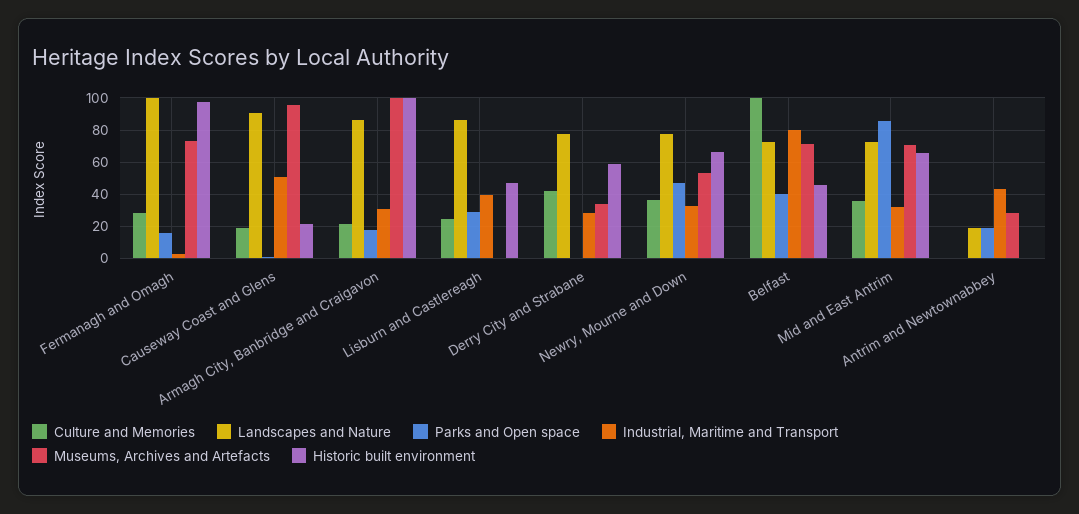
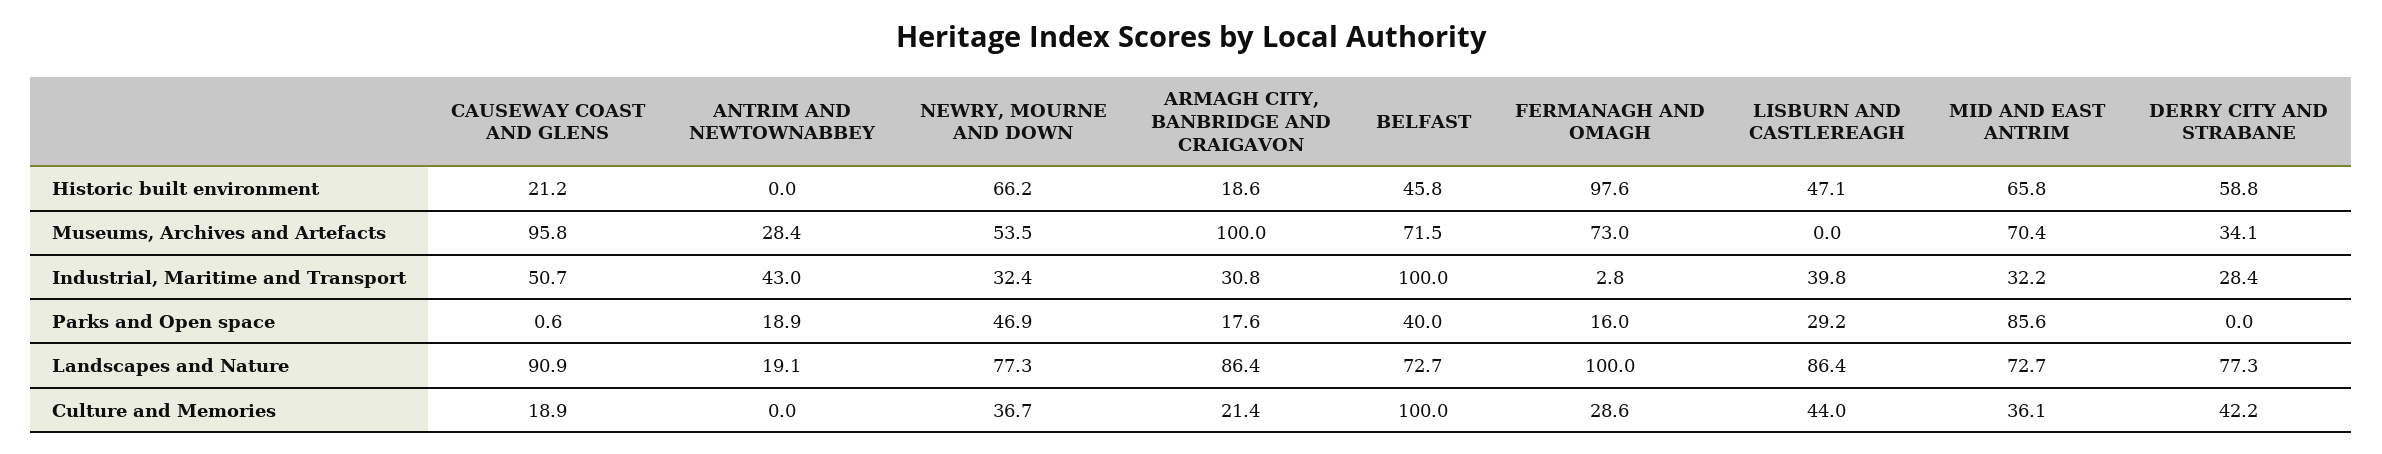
  {
    "Culture and Memories": {
      "Fermanagh and Omagh": 28.6,
      "Causeway Coast and Glens": 18.9,
      "Armagh City, Banbridge and Craigavon": 21.4,
-     "Lisburn and Castlereagh": 25,
+     "Lisburn and Castlereagh": 44,
      "Derry City and Strabane": 42.2,
      "Newry, Mourne and Down": 36.7,
      "Belfast": 100,
      "Mid and East Antrim": 36.1,
      "Antrim and Newtownabbey": 0
    },
    "Landscapes and Nature": {
      "Fermanagh and Omagh": 100,
      "Causeway Coast and Glens": 90.9,
      "Armagh City, Banbridge and Craigavon": 86.4,
      "Lisburn and Castlereagh": 86.4,
      "Derry City and Strabane": 77.3,
      "Newry, Mourne and Down": 77.3,
      "Belfast": 72.7,
      "Mid and East Antrim": 72.7,
      "Antrim and Newtownabbey": 19.1
    },
    "Parks and Open space": {
      "Fermanagh and Omagh": 16,
      "Causeway Coast and Glens": 0.6,
      "Armagh City, Banbridge and Craigavon": 17.6,
      "Lisburn and Castlereagh": 29.2,
      "Derry City and Strabane": 0,
      "Newry, Mourne and Down": 46.9,
      "Belfast": 40,
      "Mid and East Antrim": 85.6,
      "Antrim and Newtownabbey": 18.9
    },
    "Industrial, Maritime and Transport": {
      "Fermanagh and Omagh": 2.8,
      "Causeway Coast and Glens": 50.7,
      "Armagh City, Banbridge and Craigavon": 30.8,
      "Lisburn and Castlereagh": 39.8,
      "Derry City and Strabane": 28.4,
      "Newry, Mourne and Down": 32.4,
-     "Belfast": 80,
+     "Belfast": 100,
      "Mid and East Antrim": 32.2,
      "Antrim and Newtownabbey": 43
    },
    "Museums, Archives and Artefacts": {
      "Fermanagh and Omagh": 73,
      "Causeway Coast and Glens": 95.8,
      "Armagh City, Banbridge and Craigavon": 100,
      "Lisburn and Castlereagh": 0,
      "Derry City and Strabane": 34.1,
      "Newry, Mourne and Down": 53.5,
      "Belfast": 71.5,
      "Mid and East Antrim": 70.4,
      "Antrim and Newtownabbey": 28.4
    },
    "Historic built environment": {
      "Fermanagh and Omagh": 97.6,
      "Causeway Coast and Glens": 21.2,
-     "Armagh City, Banbridge and Craigavon": 100,
+     "Armagh City, Banbridge and Craigavon": 18.6,
      "Lisburn and Castlereagh": 47.1,
      "Derry City and Strabane": 58.8,
      "Newry, Mourne and Down": 66.2,
      "Belfast": 45.8,
      "Mid and East Antrim": 65.8,
      "Antrim and Newtownabbey": 0
    }
  }

